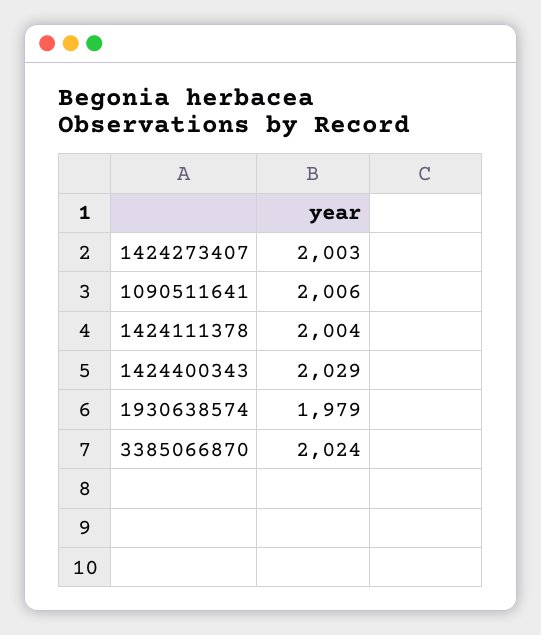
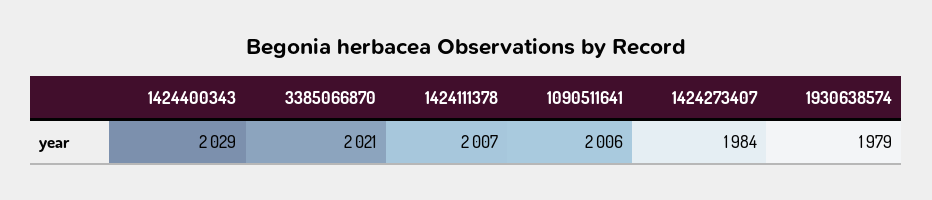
  {
-   "1424273407": 2003,
+   "1424273407": 1984,
    "1090511641": 2006,
-   "1424111378": 2004,
+   "1424111378": 2007,
    "1424400343": 2029,
    "1930638574": 1979,
-   "3385066870": 2024
+   "3385066870": 2021
  }

